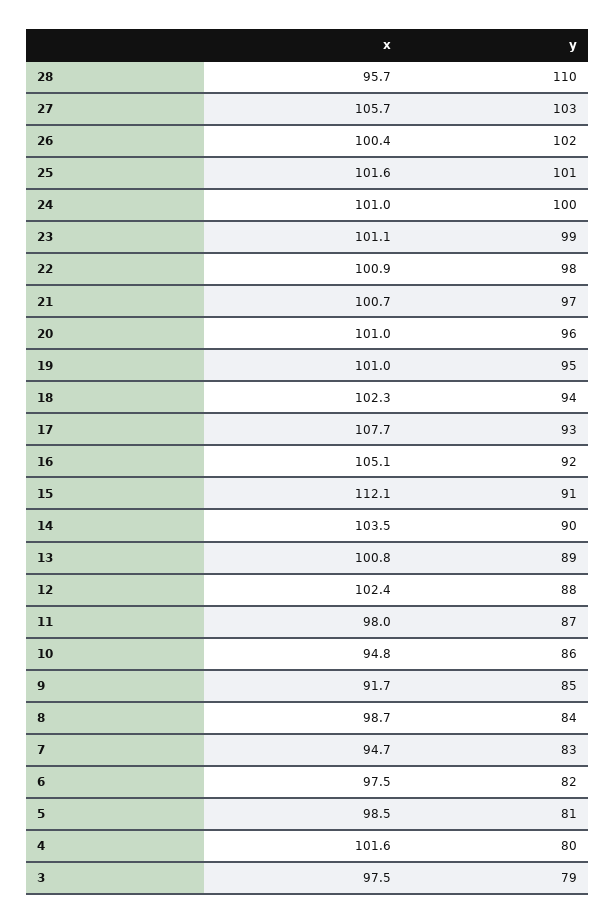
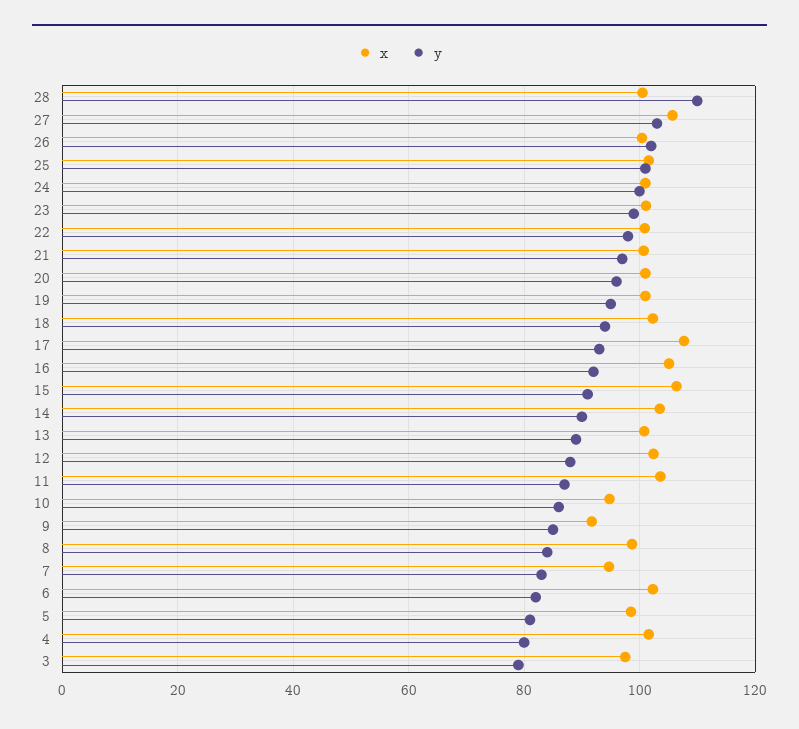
  {
    "x": {
-     "28": 95.7,
+     "28": 100,
      "27": 105.7,
      "26": 100.4,
      "25": 101.6,
      "24": 101,
      "23": 101.1,
      "22": 100.9,
      "21": 100.7,
      "20": 101,
      "19": 101,
      "18": 102.3,
      "17": 107.7,
      "16": 105.1,
-     "15": 112.1,
+     "15": 106,
      "14": 103.5,
      "13": 100.8,
      "12": 102.4,
-     "11": 98,
+     "11": 104,
      "10": 94.8,
      "9": 91.7,
      "8": 98.7,
      "7": 94.7,
-     "6": 97.5,
+     "6": 102,
      "5": 98.5,
      "4": 101.6,
      "3": 97.5
    },
    "y": {
      "28": 110,
      "27": 103,
      "26": 102,
      "25": 101,
      "24": 100,
      "23": 99,
      "22": 98,
      "21": 97,
      "20": 96,
      "19": 95,
      "18": 94,
      "17": 93,
      "16": 92,
      "15": 91,
      "14": 90,
      "13": 89,
      "12": 88,
      "11": 87,
      "10": 86,
      "9": 85,
      "8": 84,
      "7": 83,
      "6": 82,
      "5": 81,
      "4": 80,
      "3": 79
    }
  }

